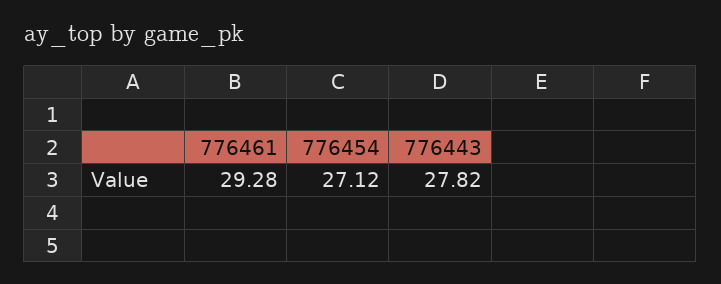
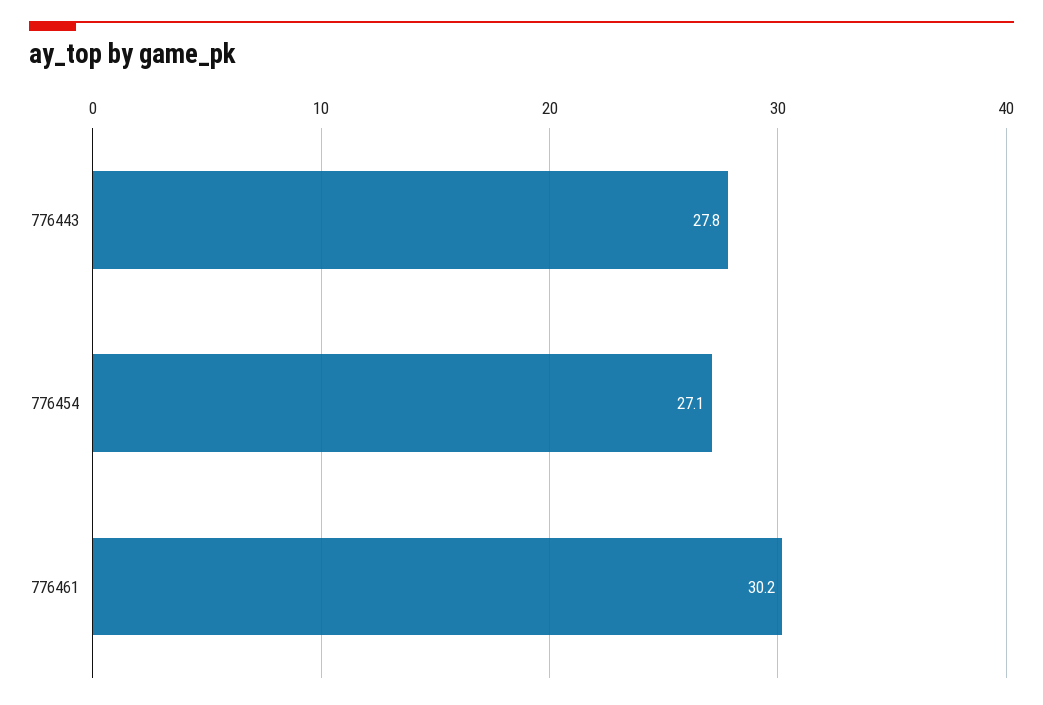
  {
-   "776461": 29.28,
+   "776461": 30.2,
    "776454": 27.12,
    "776443": 27.82
  }

